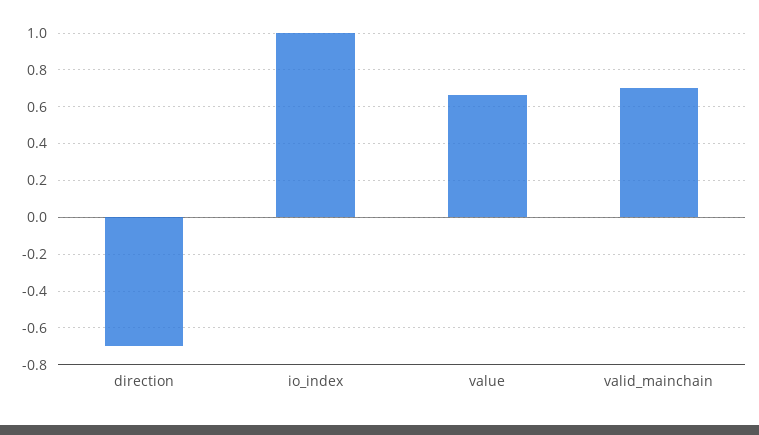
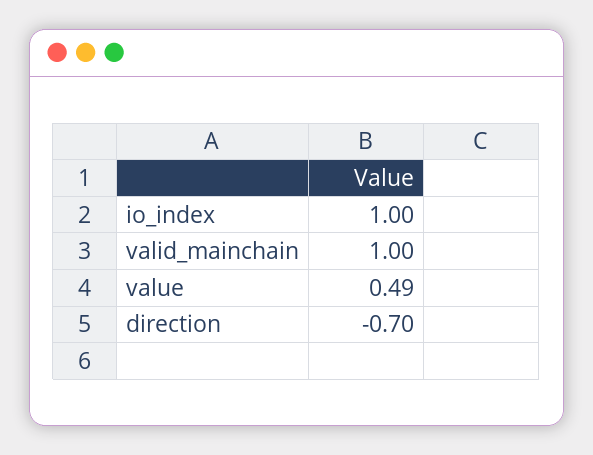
  {
    "direction": -0.7,
    "io_index": 1,
-   "value": 0.65,
+   "value": 0.49,
-   "valid_mainchain": 0.7
+   "valid_mainchain": 1
  }

